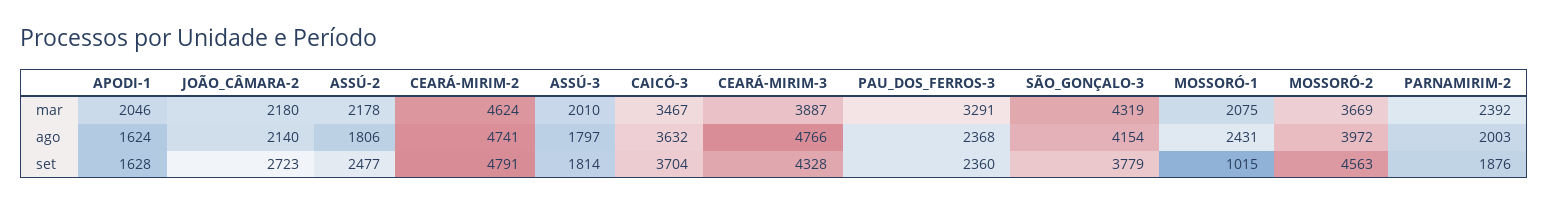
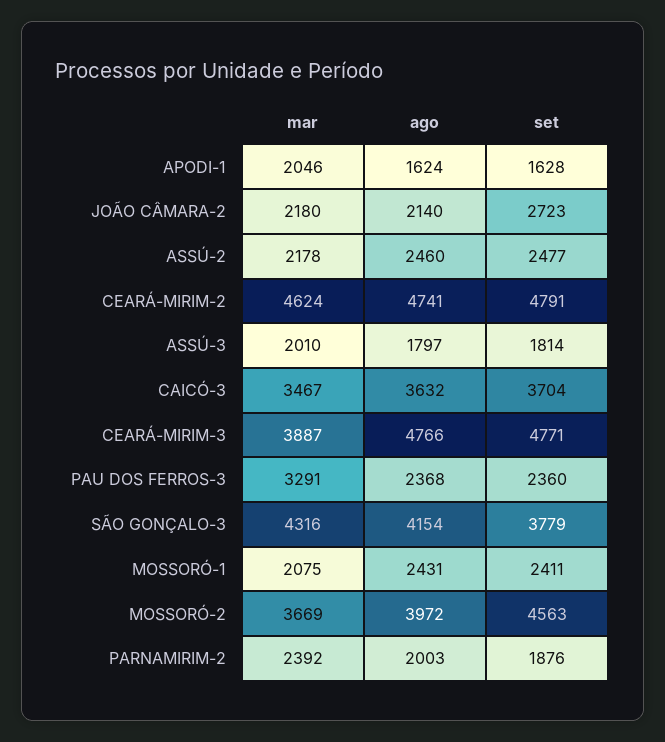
  {
    "APODI-1": {
      "mar": 2046,
      "ago": 1624,
      "set": 1628
    },
    "JOÃO_CÂMARA-2": {
      "mar": 2180,
      "ago": 2140,
      "set": 2723
    },
    "ASSÚ-2": {
      "mar": 2178,
-     "ago": 1806,
+     "ago": 2460,
      "set": 2477
    },
    "CEARÁ-MIRIM-2": {
      "mar": 4624,
      "ago": 4741,
      "set": 4791
    },
    "ASSÚ-3": {
      "mar": 2010,
      "ago": 1797,
      "set": 1814
    },
    "CAICÓ-3": {
      "mar": 3467,
      "ago": 3632,
      "set": 3704
    },
    "CEARÁ-MIRIM-3": {
      "mar": 3887,
      "ago": 4766,
-     "set": 4328
+     "set": 4771
    },
    "PAU_DOS_FERROS-3": {
      "mar": 3291,
      "ago": 2368,
      "set": 2360
    },
    "SÃO_GONÇALO-3": {
-     "mar": 4319,
+     "mar": 4316,
      "ago": 4154,
      "set": 3779
    },
    "MOSSORÓ-1": {
      "mar": 2075,
      "ago": 2431,
-     "set": 1015
+     "set": 2411
    },
    "MOSSORÓ-2": {
      "mar": 3669,
      "ago": 3972,
      "set": 4563
    },
    "PARNAMIRIM-2": {
      "mar": 2392,
      "ago": 2003,
      "set": 1876
    }
  }

